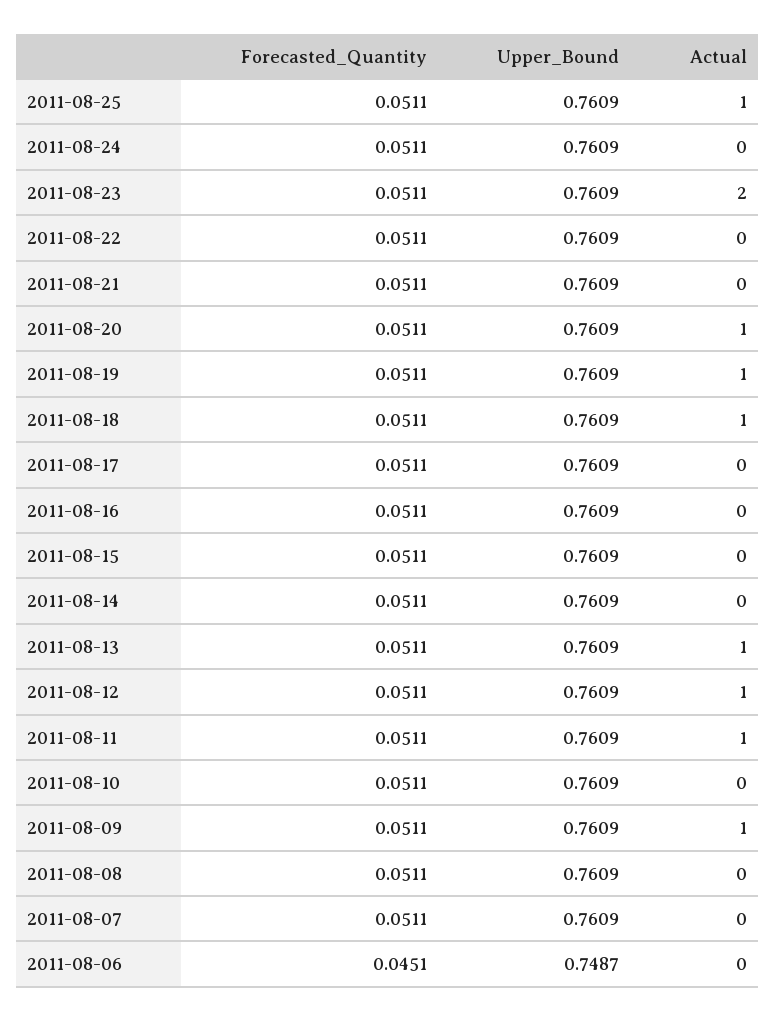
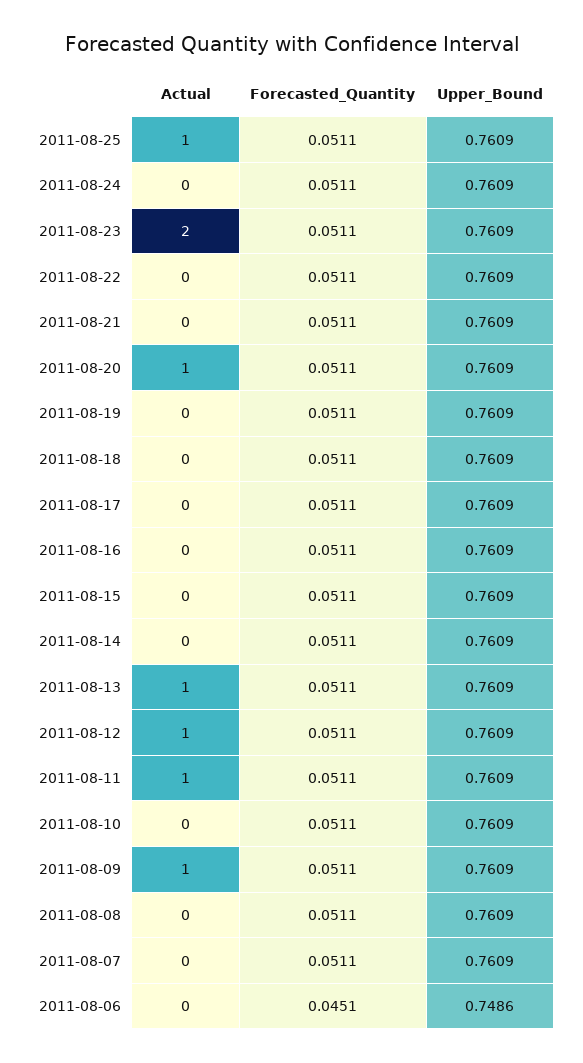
  {
    "Forecasted_Quantity": {
      "2011-08-25": 0.0511,
      "2011-08-24": 0.0511,
      "2011-08-23": 0.0511,
      "2011-08-22": 0.0511,
      "2011-08-21": 0.0511,
      "2011-08-20": 0.0511,
      "2011-08-19": 0.0511,
      "2011-08-18": 0.0511,
      "2011-08-17": 0.0511,
      "2011-08-16": 0.0511,
      "2011-08-15": 0.0511,
      "2011-08-14": 0.0511,
      "2011-08-13": 0.0511,
      "2011-08-12": 0.0511,
      "2011-08-11": 0.0511,
      "2011-08-10": 0.0511,
      "2011-08-09": 0.0511,
      "2011-08-08": 0.0511,
      "2011-08-07": 0.0511,
      "2011-08-06": 0.0451
    },
    "Upper_Bound": {
      "2011-08-25": 0.7609,
      "2011-08-24": 0.7609,
      "2011-08-23": 0.7609,
      "2011-08-22": 0.7609,
      "2011-08-21": 0.7609,
      "2011-08-20": 0.7609,
      "2011-08-19": 0.7609,
      "2011-08-18": 0.7609,
      "2011-08-17": 0.7609,
      "2011-08-16": 0.7609,
      "2011-08-15": 0.7609,
      "2011-08-14": 0.7609,
      "2011-08-13": 0.7609,
      "2011-08-12": 0.7609,
      "2011-08-11": 0.7609,
      "2011-08-10": 0.7609,
      "2011-08-09": 0.7609,
      "2011-08-08": 0.7609,
      "2011-08-07": 0.7609,
-     "2011-08-06": 0.7487
+     "2011-08-06": 0.7486
    },
    "Actual": {
      "2011-08-25": 1,
      "2011-08-24": 0,
      "2011-08-23": 2,
      "2011-08-22": 0,
      "2011-08-21": 0,
      "2011-08-20": 1,
-     "2011-08-19": 1,
+     "2011-08-19": 0,
-     "2011-08-18": 1,
+     "2011-08-18": 0,
      "2011-08-17": 0,
      "2011-08-16": 0,
      "2011-08-15": 0,
      "2011-08-14": 0,
      "2011-08-13": 1,
      "2011-08-12": 1,
      "2011-08-11": 1,
      "2011-08-10": 0,
      "2011-08-09": 1,
      "2011-08-08": 0,
      "2011-08-07": 0,
      "2011-08-06": 0
    }
  }

